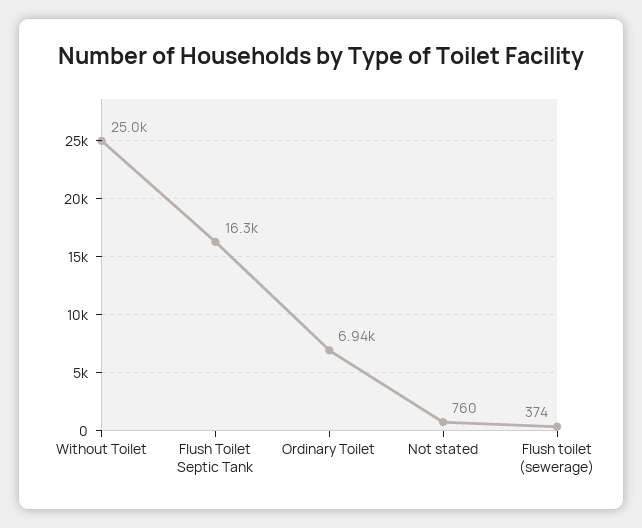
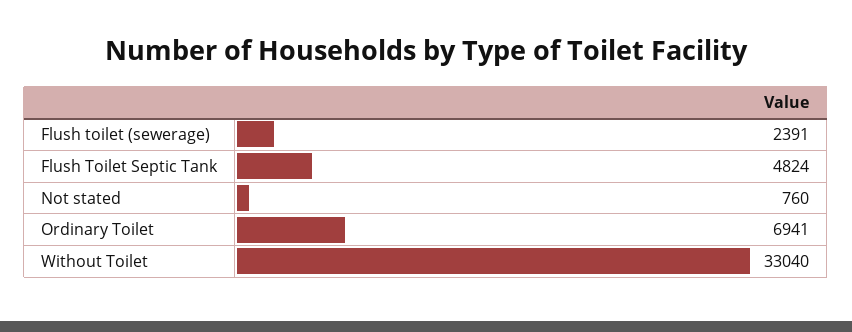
  {
-   "Without Toilet": 25000,
+   "Without Toilet": 33040,
-   "Flush Toilet Septic Tank": 16300,
+   "Flush Toilet Septic Tank": 4824,
    "Ordinary Toilet": 6941,
    "Not stated": 760,
-   "Flush toilet (sewerage)": 374
+   "Flush toilet (sewerage)": 2391
  }

